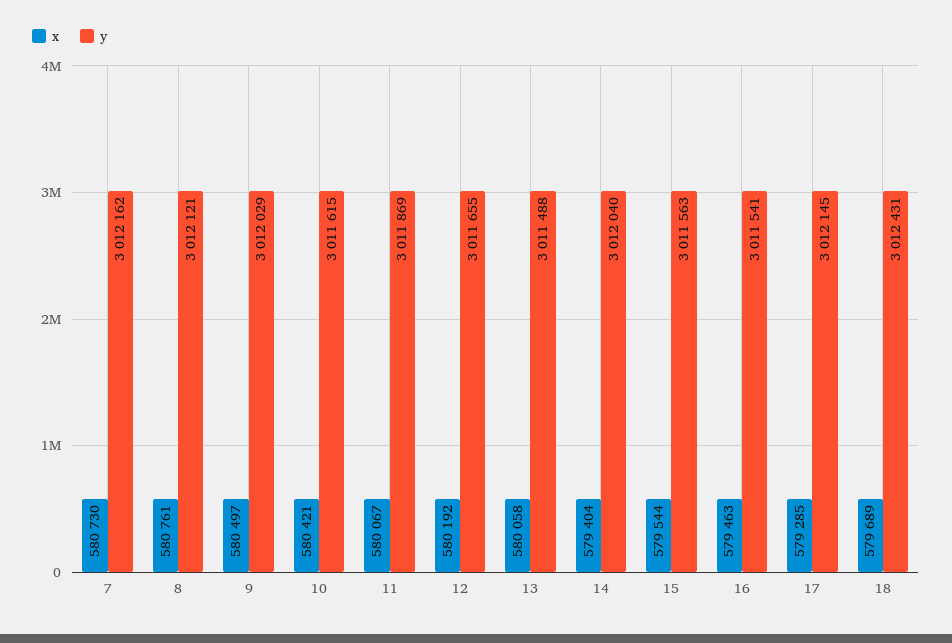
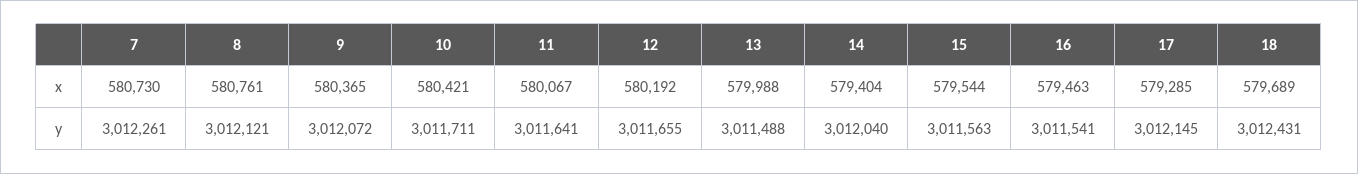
  {
    "x": {
      "7": 580730,
      "8": 580761,
-     "9": 580497,
+     "9": 580365,
      "10": 580421,
      "11": 580067,
      "12": 580192,
-     "13": 580058,
+     "13": 579988,
      "14": 579404,
      "15": 579544,
      "16": 579463,
      "17": 579285,
      "18": 579689
    },
    "y": {
-     "7": 3012162,
+     "7": 3012261,
      "8": 3012121,
-     "9": 3012029,
+     "9": 3012072,
-     "10": 3011615,
+     "10": 3011711,
-     "11": 3011869,
+     "11": 3011641,
      "12": 3011655,
      "13": 3011488,
      "14": 3012040,
      "15": 3011563,
      "16": 3011541,
      "17": 3012145,
      "18": 3012431
    }
  }

